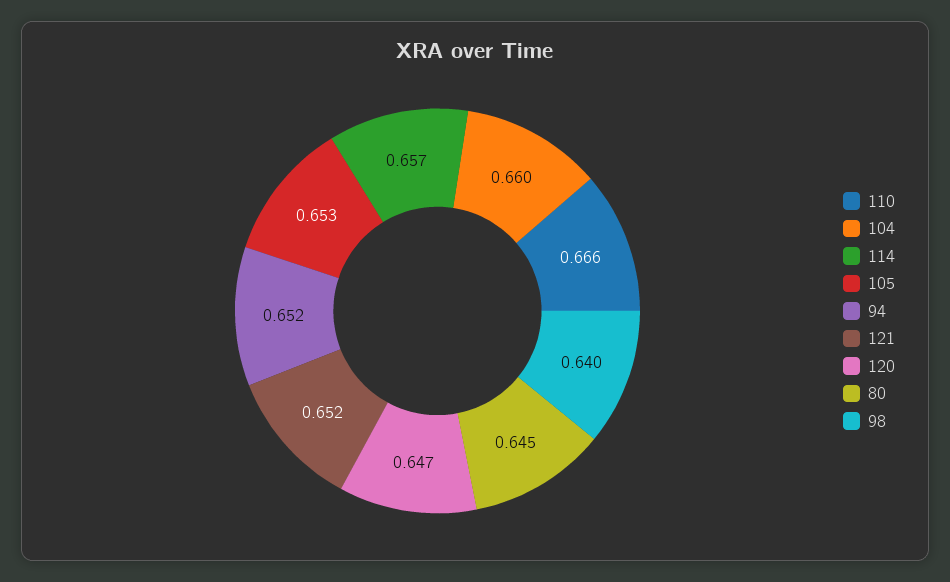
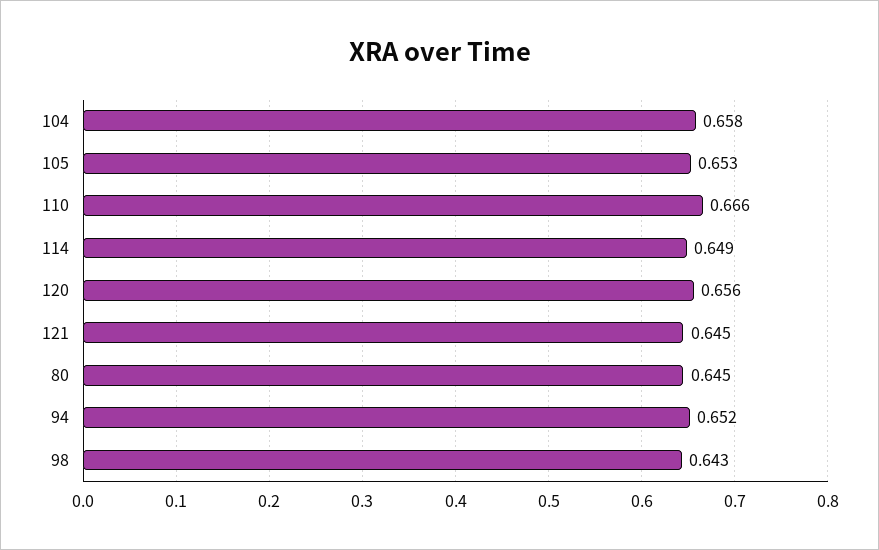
  {
    "110": 0.666,
-   "104": 0.66,
+   "104": 0.658,
-   "114": 0.657,
+   "114": 0.649,
    "105": 0.653,
    "94": 0.652,
-   "121": 0.652,
+   "121": 0.645,
-   "120": 0.647,
+   "120": 0.656,
    "80": 0.645,
-   "98": 0.64
+   "98": 0.643
  }

